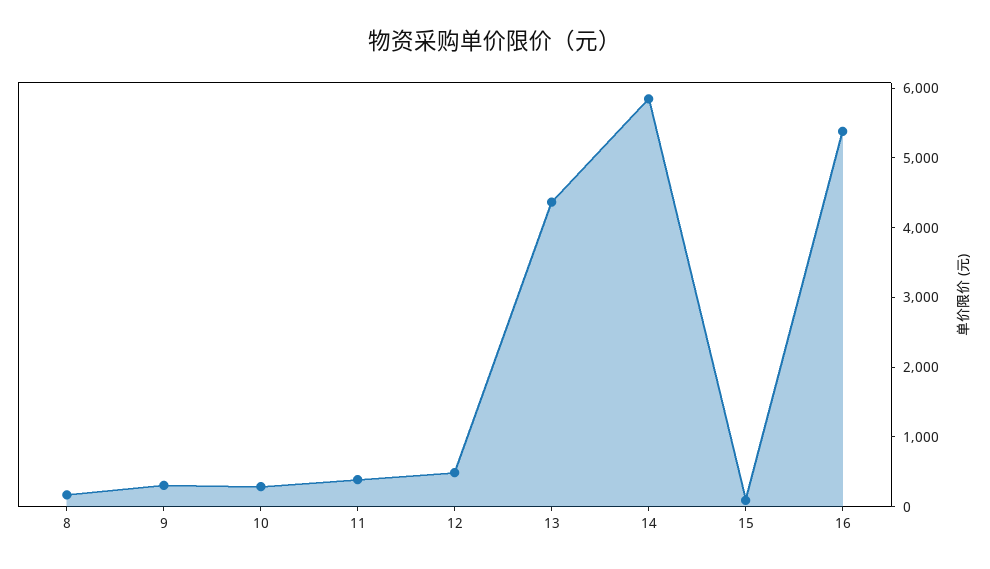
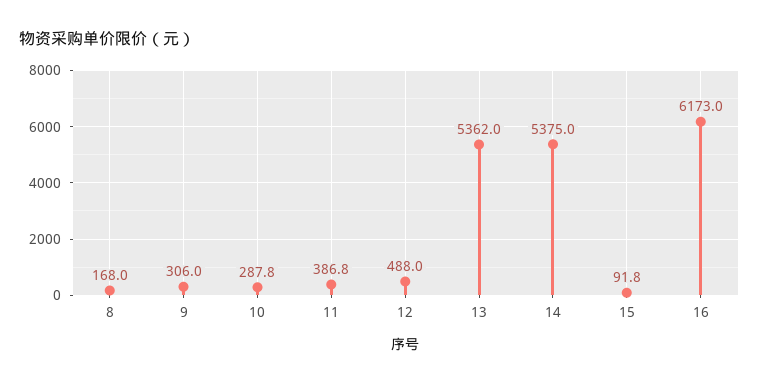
  {
    "8": 168,
    "9": 306,
    "10": 287.8,
    "11": 386.8,
    "12": 488,
-   "13": 4400,
+   "13": 5362,
-   "14": 5800,
+   "14": 5375,
    "15": 91.8,
-   "16": 5400
+   "16": 6173
  }

